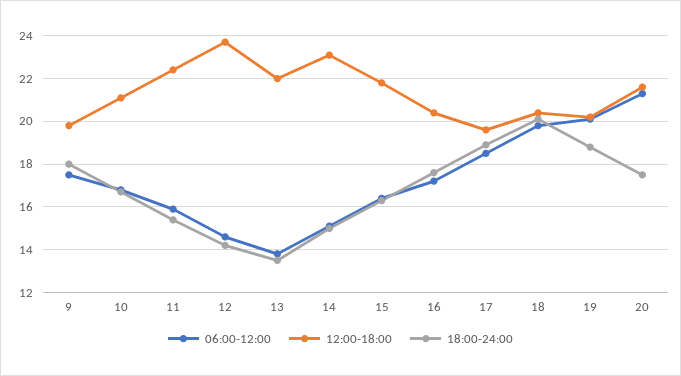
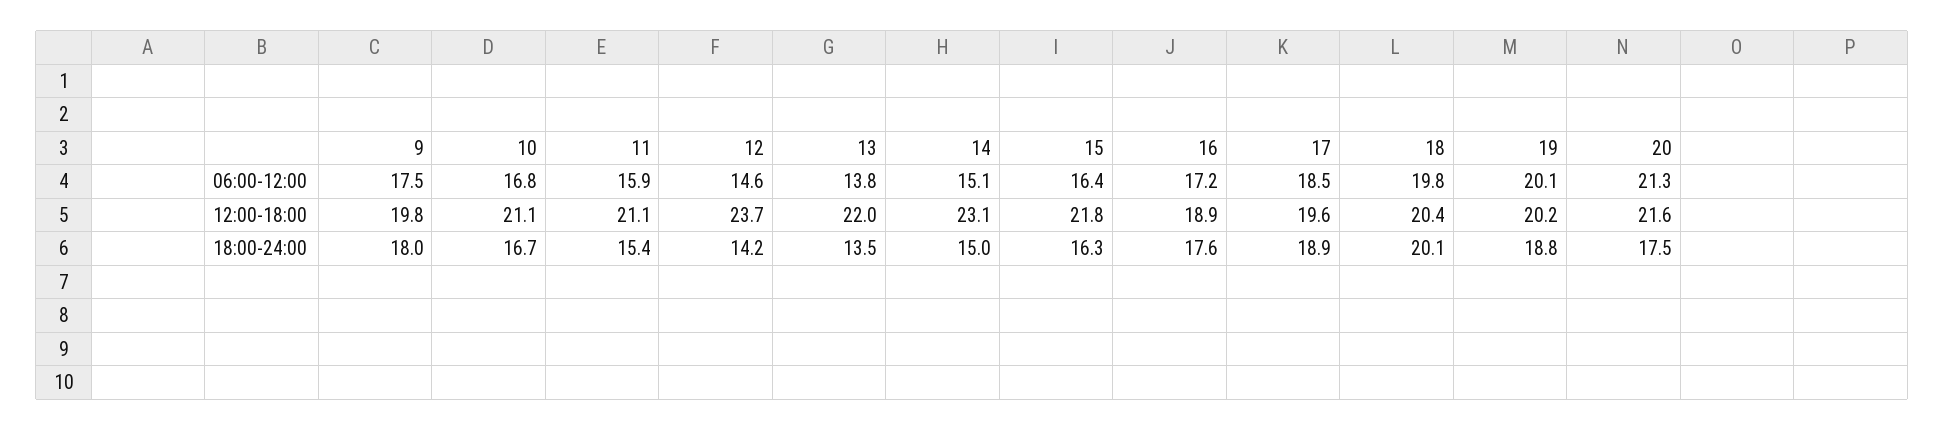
  {
    "06:00-12:00": {
      "9": 17.5,
      "10": 16.8,
      "11": 15.9,
      "12": 14.6,
      "13": 13.8,
      "14": 15.1,
      "15": 16.4,
      "16": 17.2,
      "17": 18.5,
      "18": 19.8,
      "19": 20.1,
      "20": 21.3
    },
    "12:00-18:00": {
      "9": 19.8,
      "10": 21.1,
-     "11": 22.5,
+     "11": 21.1,
      "12": 23.7,
      "13": 22,
      "14": 23.1,
      "15": 21.8,
-     "16": 20.5,
+     "16": 18.9,
      "17": 19.6,
      "18": 20.4,
      "19": 20.2,
      "20": 21.6
    },
    "18:00-24:00": {
      "9": 18,
      "10": 16.7,
      "11": 15.4,
      "12": 14.2,
      "13": 13.5,
      "14": 15,
      "15": 16.3,
      "16": 17.6,
      "17": 18.9,
      "18": 20.1,
      "19": 18.8,
      "20": 17.5
    }
  }

